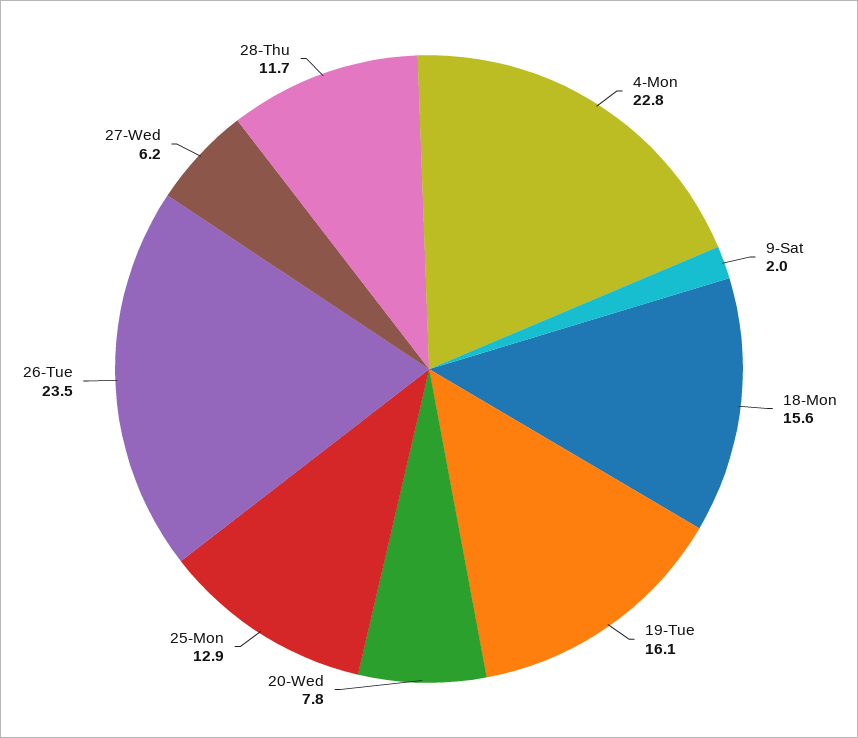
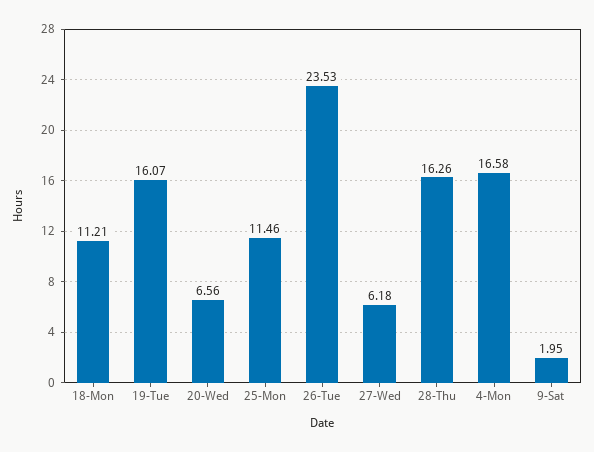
  {
-   "4-Mon": 22.8,
+   "4-Mon": 16.58,
    "9-Sat": 1.95,
-   "18-Mon": 15.6,
+   "18-Mon": 11.21,
    "19-Tue": 16.07,
-   "20-Wed": 7.8,
+   "20-Wed": 6.56,
-   "25-Mon": 12.9,
+   "25-Mon": 11.46,
    "26-Tue": 23.53,
    "27-Wed": 6.18,
-   "28-Thu": 11.7
+   "28-Thu": 16.26
  }

